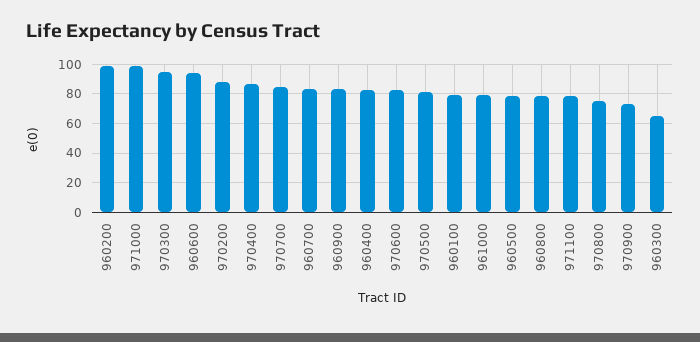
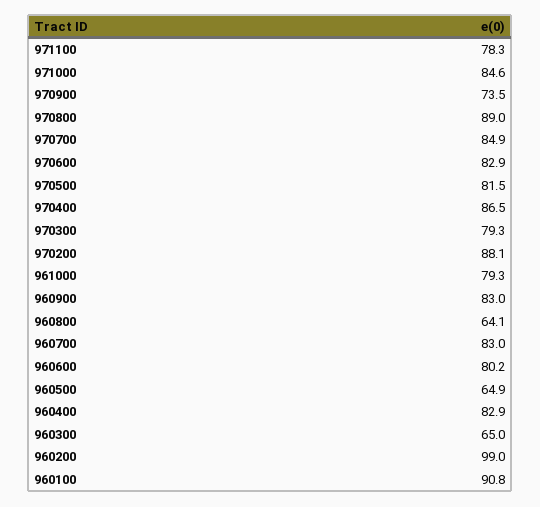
  {
    "960200": 99,
-   "971000": 100,
+   "971000": 84.6,
-   "970300": 95,
+   "970300": 79.3,
-   "960600": 95,
+   "960600": 80.2,
    "970200": 88.1,
    "970400": 86.5,
    "970700": 84.9,
    "960700": 83,
    "960900": 83,
    "960400": 82.9,
    "970600": 82.9,
    "970500": 81.5,
-   "960100": 80,
+   "960100": 90.8,
    "961000": 79.3,
-   "960500": 80,
+   "960500": 64.9,
-   "960800": 80,
+   "960800": 64.1,
    "971100": 78.3,
-   "970800": 75,
+   "970800": 89,
    "970900": 73.5,
    "960300": 65
  }

